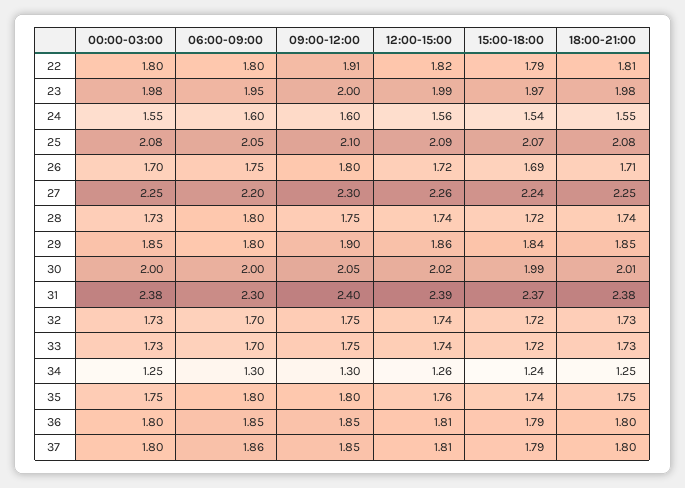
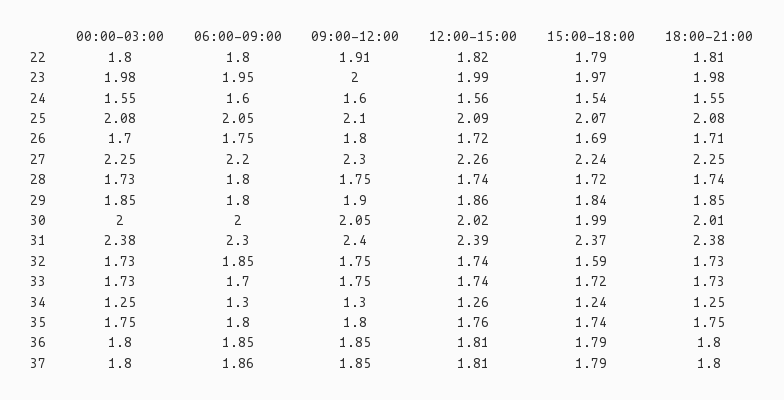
  {
    "00:00-03:00": {
      "22": 1.8,
      "23": 1.98,
      "24": 1.55,
      "25": 2.08,
      "26": 1.7,
      "27": 2.25,
      "28": 1.73,
      "29": 1.85,
      "30": 2,
      "31": 2.38,
      "32": 1.73,
      "33": 1.73,
      "34": 1.25,
      "35": 1.75,
      "36": 1.8,
      "37": 1.8
    },
    "06:00-09:00": {
      "22": 1.8,
      "23": 1.95,
      "24": 1.6,
      "25": 2.05,
      "26": 1.75,
      "27": 2.2,
      "28": 1.8,
      "29": 1.8,
      "30": 2,
      "31": 2.3,
-     "32": 1.7,
+     "32": 1.85,
      "33": 1.7,
      "34": 1.3,
      "35": 1.8,
      "36": 1.85,
      "37": 1.86
    },
    "09:00-12:00": {
      "22": 1.91,
      "23": 2,
      "24": 1.6,
      "25": 2.1,
      "26": 1.8,
      "27": 2.3,
      "28": 1.75,
      "29": 1.9,
      "30": 2.05,
      "31": 2.4,
      "32": 1.75,
      "33": 1.75,
      "34": 1.3,
      "35": 1.8,
      "36": 1.85,
      "37": 1.85
    },
    "12:00-15:00": {
      "22": 1.82,
      "23": 1.99,
      "24": 1.56,
      "25": 2.09,
      "26": 1.72,
      "27": 2.26,
      "28": 1.74,
      "29": 1.86,
      "30": 2.02,
      "31": 2.39,
      "32": 1.74,
      "33": 1.74,
      "34": 1.26,
      "35": 1.76,
      "36": 1.81,
      "37": 1.81
    },
    "15:00-18:00": {
      "22": 1.79,
      "23": 1.97,
      "24": 1.54,
      "25": 2.07,
      "26": 1.69,
      "27": 2.24,
      "28": 1.72,
      "29": 1.84,
      "30": 1.99,
      "31": 2.37,
-     "32": 1.72,
+     "32": 1.59,
      "33": 1.72,
      "34": 1.24,
      "35": 1.74,
      "36": 1.79,
      "37": 1.79
    },
    "18:00-21:00": {
      "22": 1.81,
      "23": 1.98,
      "24": 1.55,
      "25": 2.08,
      "26": 1.71,
      "27": 2.25,
      "28": 1.74,
      "29": 1.85,
      "30": 2.01,
      "31": 2.38,
      "32": 1.73,
      "33": 1.73,
      "34": 1.25,
      "35": 1.75,
      "36": 1.8,
      "37": 1.8
    }
  }

